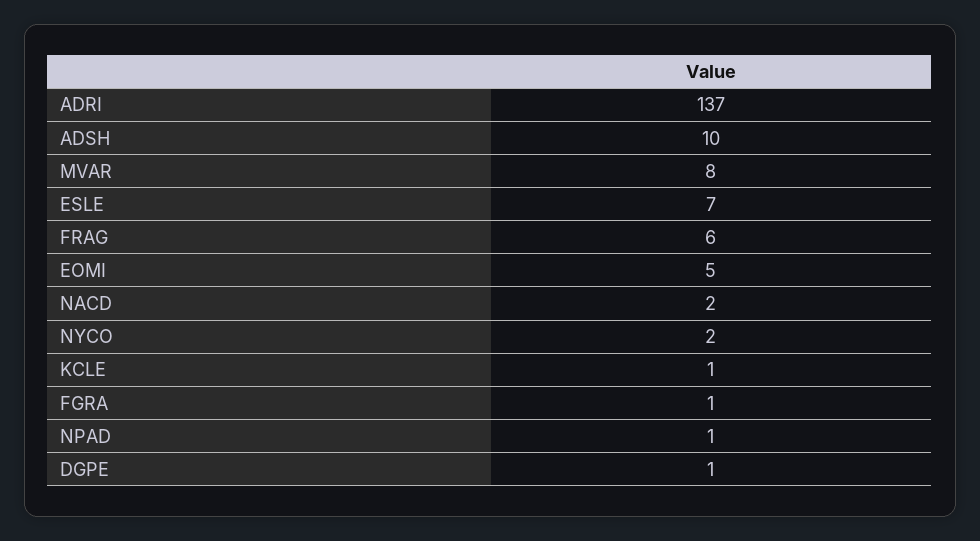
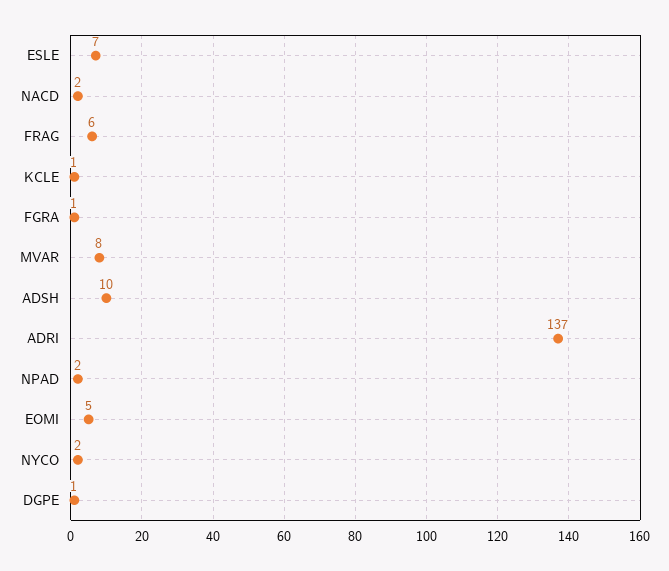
  {
    "ADRI": 137,
    "ADSH": 10,
    "MVAR": 8,
    "ESLE": 7,
    "FRAG": 6,
    "EOMI": 5,
    "NACD": 2,
    "NYCO": 2,
    "KCLE": 1,
    "FGRA": 1,
-   "NPAD": 1,
+   "NPAD": 2,
    "DGPE": 1
  }

